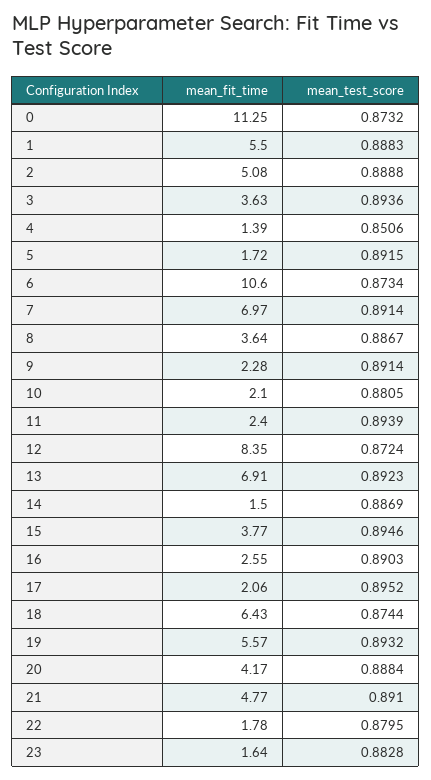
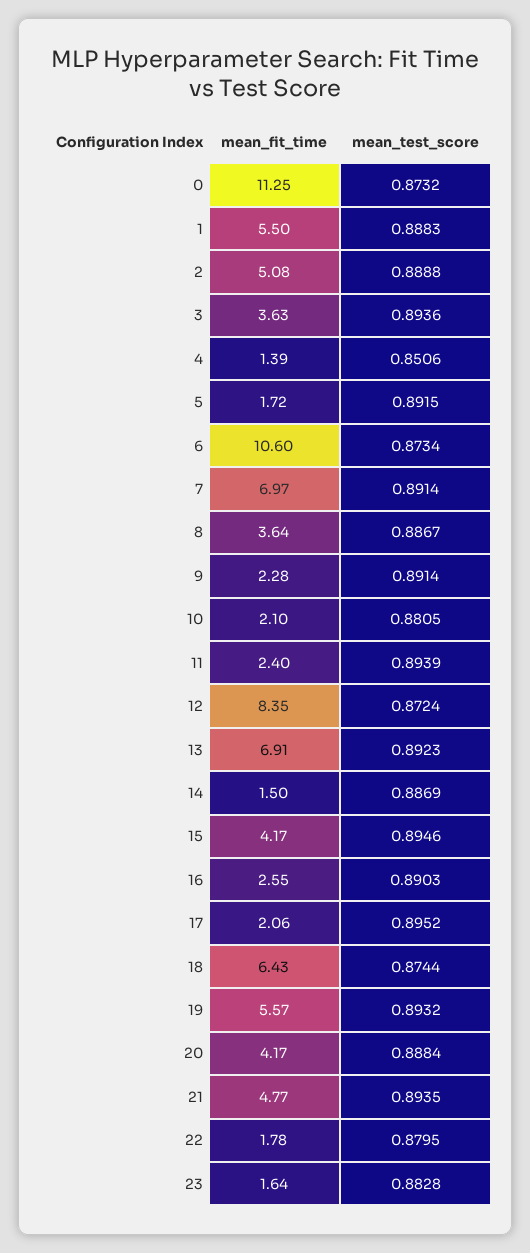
  {
    "mean_fit_time": {
      "0": 11.25,
      "1": 5.5,
      "2": 5.08,
      "3": 3.63,
      "4": 1.39,
      "5": 1.72,
      "6": 10.6,
      "7": 6.97,
      "8": 3.64,
      "9": 2.28,
      "10": 2.1,
      "11": 2.4,
      "12": 8.35,
      "13": 6.91,
      "14": 1.5,
-     "15": 3.77,
+     "15": 4.17,
      "16": 2.55,
      "17": 2.06,
      "18": 6.43,
      "19": 5.57,
      "20": 4.17,
      "21": 4.77,
      "22": 1.78,
      "23": 1.64
    },
    "mean_test_score": {
      "0": 0.8732,
      "1": 0.8883,
      "2": 0.8888,
      "3": 0.8936,
      "4": 0.8506,
      "5": 0.8915,
      "6": 0.8734,
      "7": 0.8914,
      "8": 0.8867,
      "9": 0.8914,
      "10": 0.8805,
      "11": 0.8939,
      "12": 0.8724,
      "13": 0.8923,
      "14": 0.8869,
      "15": 0.8946,
      "16": 0.8903,
      "17": 0.8952,
      "18": 0.8744,
      "19": 0.8932,
      "20": 0.8884,
-     "21": 0.891,
+     "21": 0.8935,
      "22": 0.8795,
      "23": 0.8828
    }
  }

